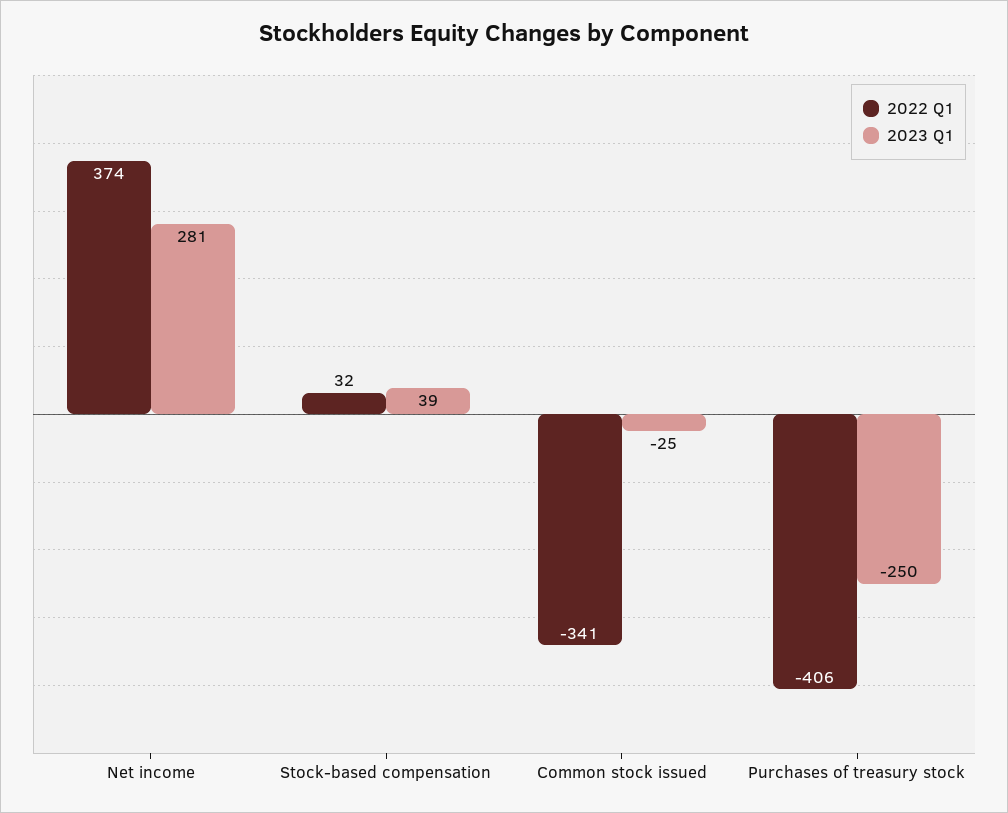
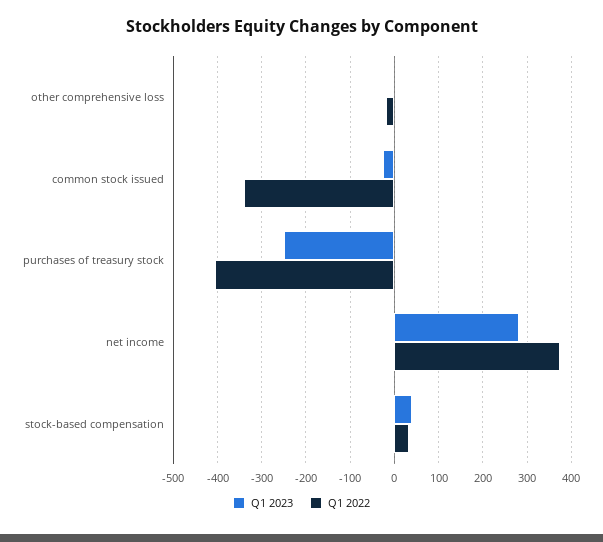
  {
    "2022 Q1": {
      "Net income": 374,
      "Stock-based compensation": 32,
      "Common stock issued": -341,
-     "Purchases of treasury stock": -406
+     "Purchases of treasury stock": -406,
+     "other comprehensive loss": -20
    },
    "2023 Q1": {
      "Net income": 281,
      "Stock-based compensation": 39,
      "Common stock issued": -25,
-     "Purchases of treasury stock": -250
+     "Purchases of treasury stock": -250,
+     "other comprehensive loss": 0
    }
  }

